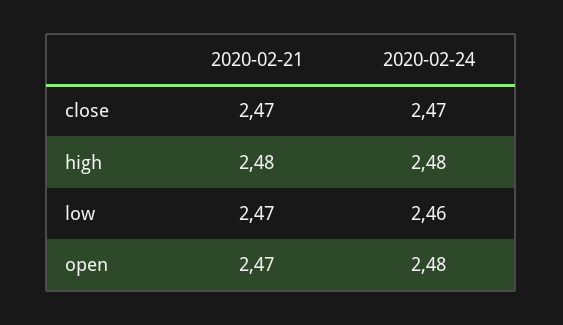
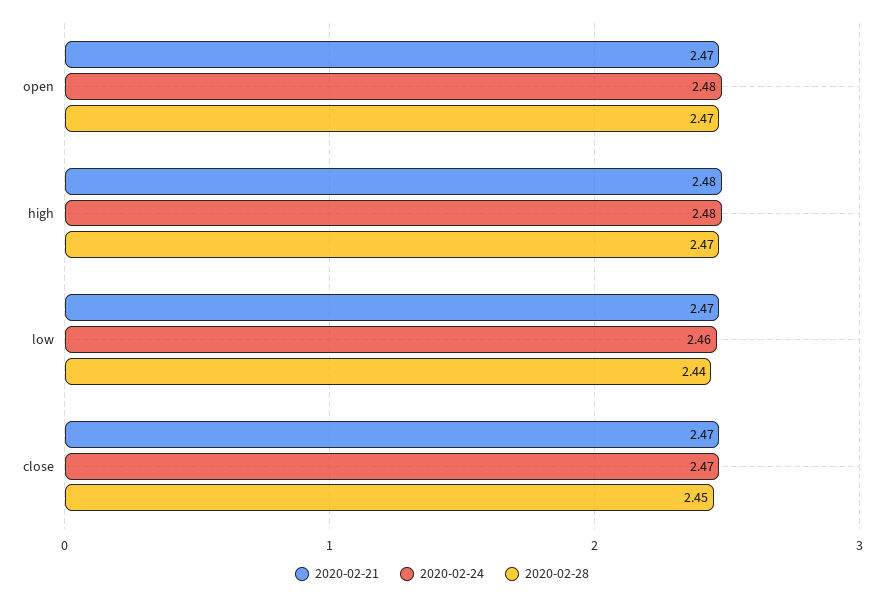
  {
    "2020-02-21": {
      "close": 2.47,
      "high": 2.48,
      "low": 2.47,
      "open": 2.47
    },
    "2020-02-24": {
      "close": 2.47,
      "high": 2.48,
      "low": 2.46,
      "open": 2.48
-   }
+   },
+   "2020-02-28": {
+     "open": 2.47,
+     "high": 2.47,
+     "low": 2.44,
+     "close": 2.45
+   }
  }

